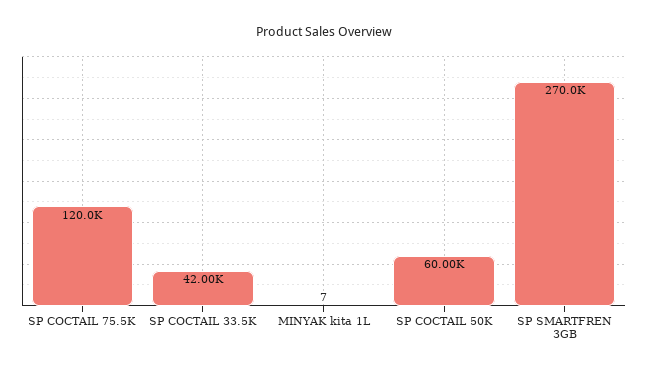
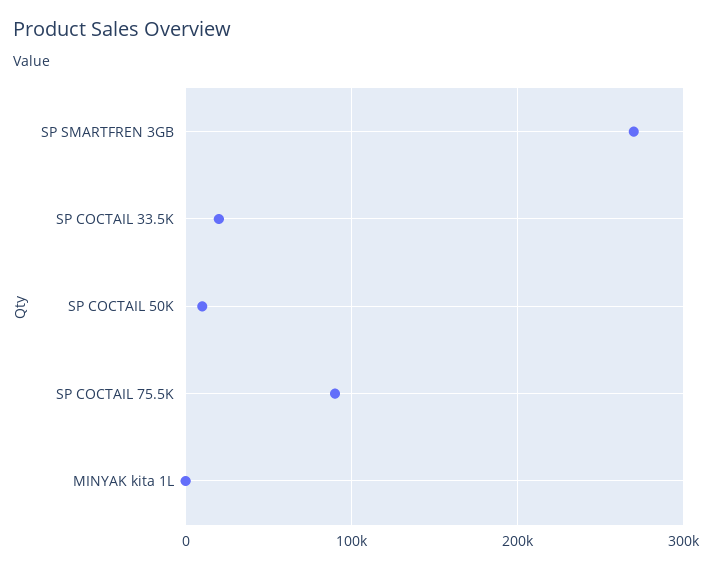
  {
-   "SP COCTAIL 75.5K": 120000,
+   "SP COCTAIL 75.5K": 90000,
-   "SP COCTAIL 33.5K": 42000,
+   "SP COCTAIL 33.5K": 20000,
    "MINYAK kita 1L": 7,
-   "SP COCTAIL 50K": 60000,
+   "SP COCTAIL 50K": 10000,
    "SP SMARTFREN 3GB": 270000
  }

